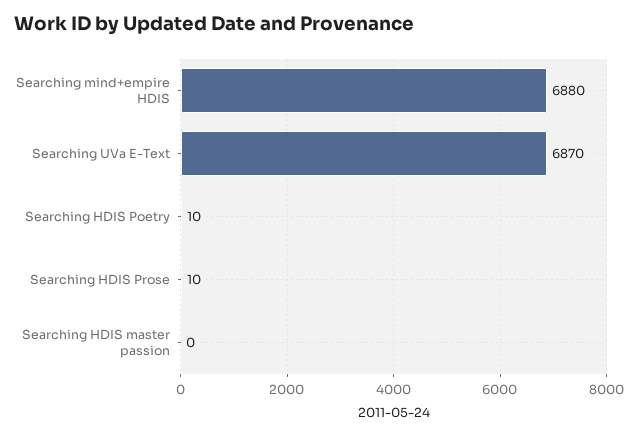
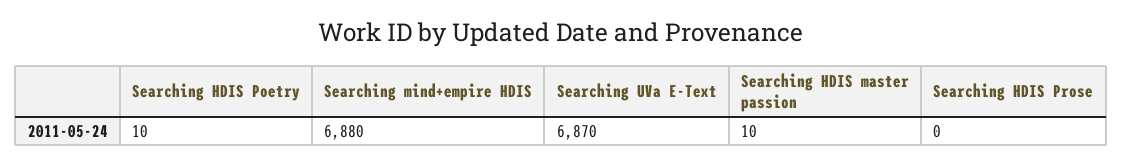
  {
    "Searching mind+empire HDIS": 6880,
    "Searching UVa E-Text": 6870,
    "Searching HDIS Poetry": 10,
-   "Searching HDIS Prose": 10,
+   "Searching HDIS Prose": 0,
-   "Searching HDIS master passion": 0
+   "Searching HDIS master passion": 10
  }

